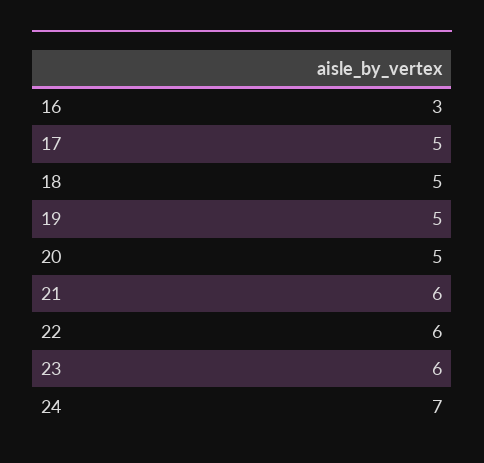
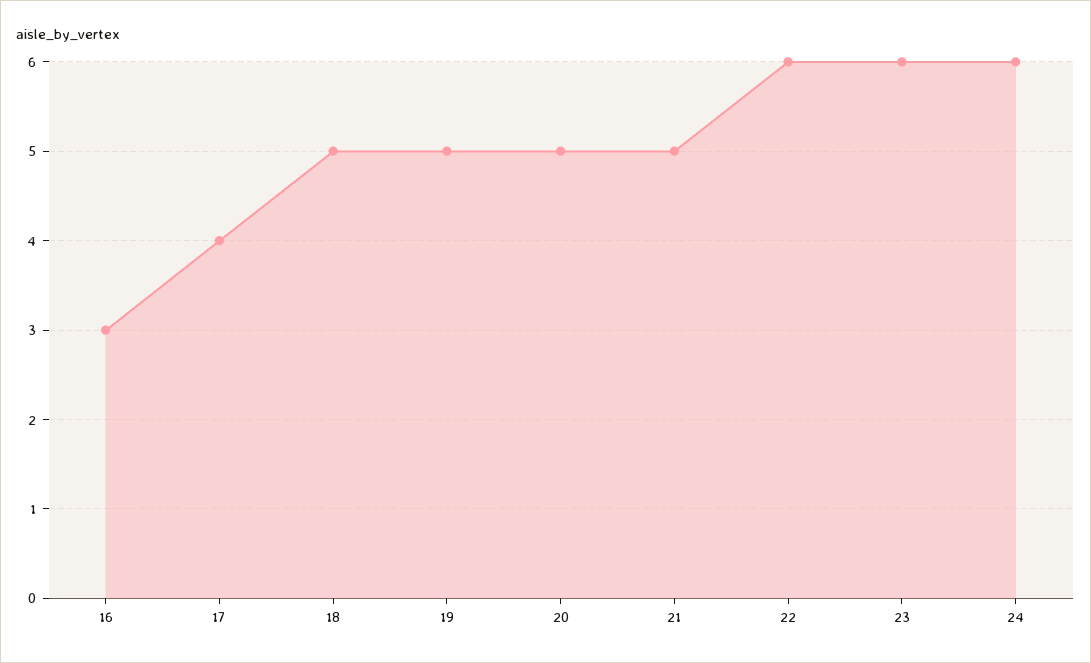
  {
    "16": 3,
-   "17": 5,
+   "17": 4,
    "18": 5,
    "19": 5,
    "20": 5,
-   "21": 6,
+   "21": 5,
    "22": 6,
    "23": 6,
-   "24": 7
+   "24": 6
  }

